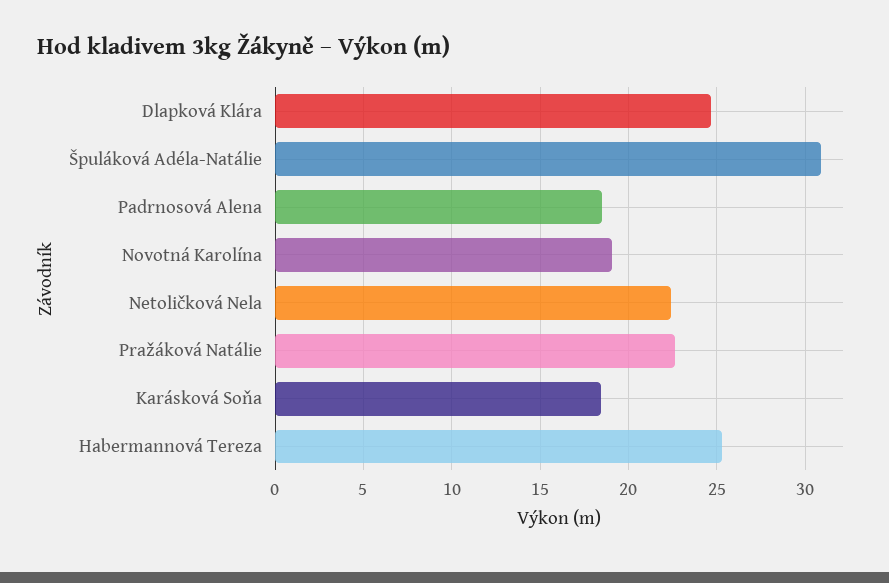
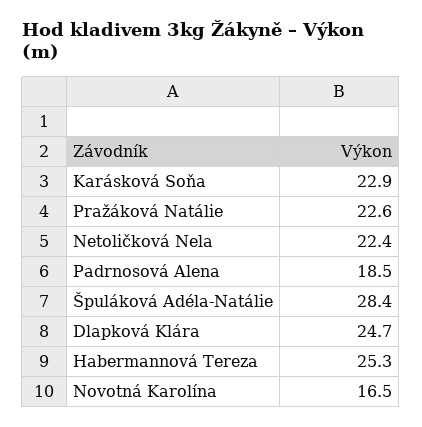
  {
    "Dlapková Klára": 24.7,
-   "Špuláková Adéla-Natálie": 31,
+   "Špuláková Adéla-Natálie": 28.4,
    "Padrnosová Alena": 18.5,
-   "Novotná Karolína": 19,
+   "Novotná Karolína": 16.5,
    "Netoličková Nela": 22.4,
    "Pražáková Natálie": 22.6,
-   "Karásková Soňa": 18.5,
+   "Karásková Soňa": 22.9,
    "Habermannová Tereza": 25.3
  }

